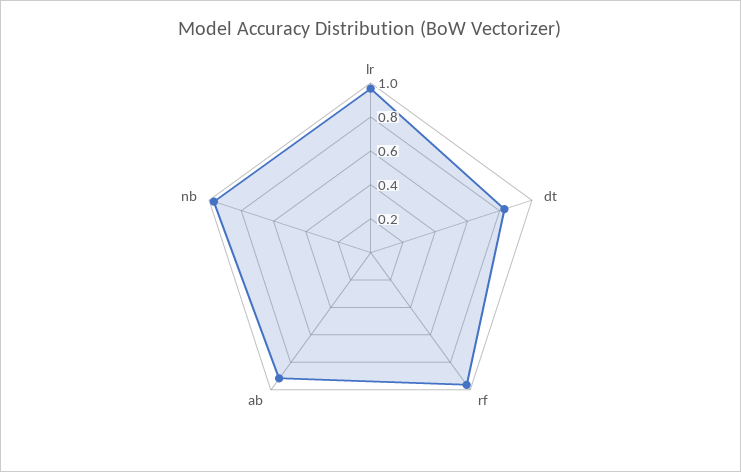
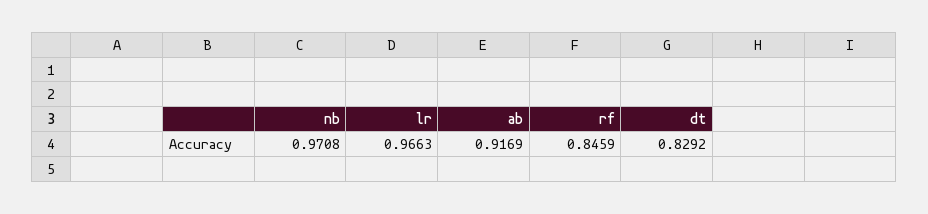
  {
    "lr": 0.9663,
    "dt": 0.8292,
-   "rf": 0.95,
+   "rf": 0.8459,
    "ab": 0.9169,
    "nb": 0.9708
  }

